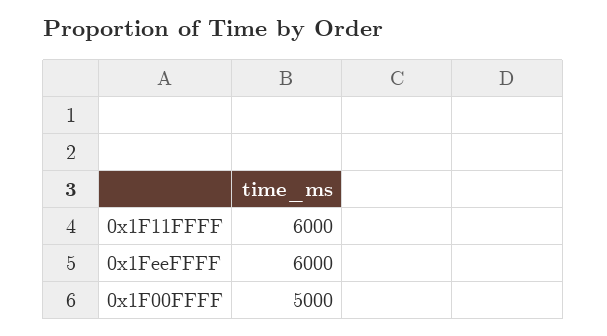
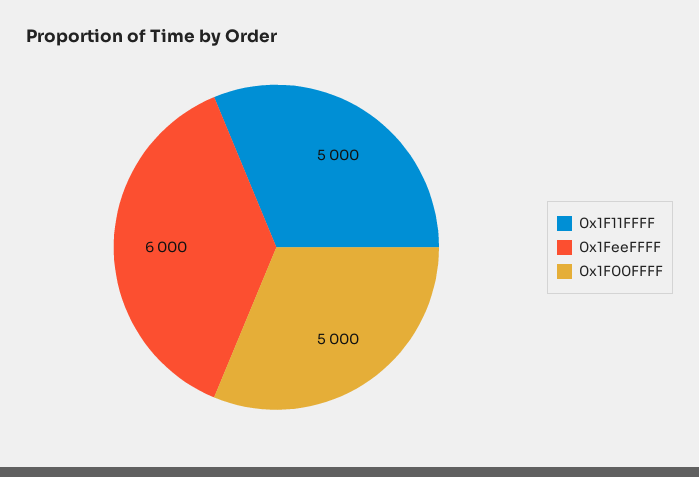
  {
-   "0x1F11FFFF": 6000,
+   "0x1F11FFFF": 5000,
    "0x1FeeFFFF": 6000,
    "0x1F00FFFF": 5000
  }

